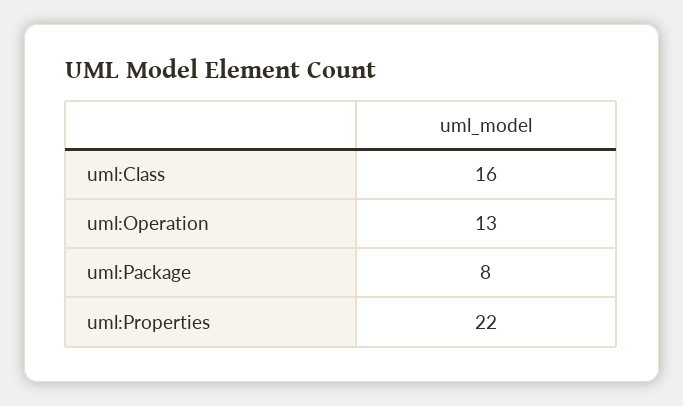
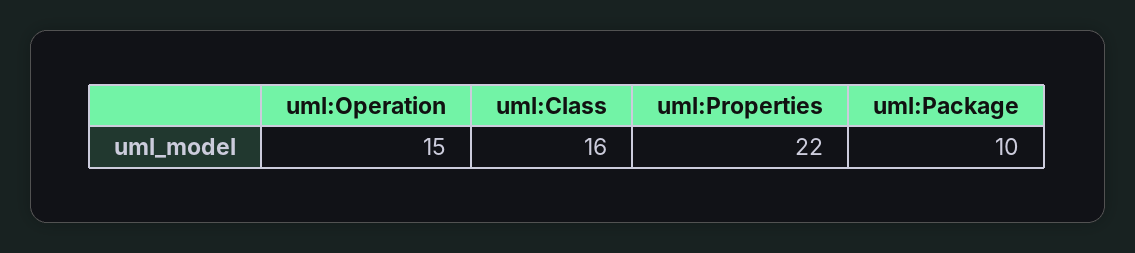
  {
    "uml:Class": 16,
-   "uml:Operation": 13,
+   "uml:Operation": 15,
-   "uml:Package": 8,
+   "uml:Package": 10,
    "uml:Properties": 22
  }

